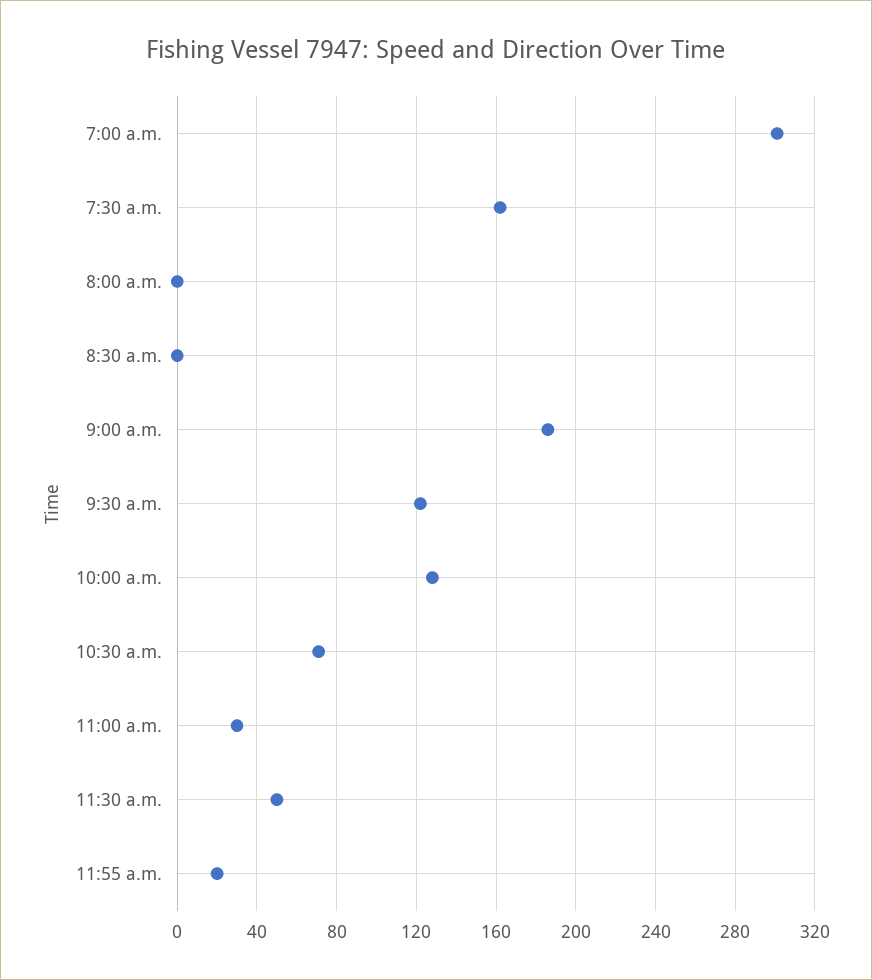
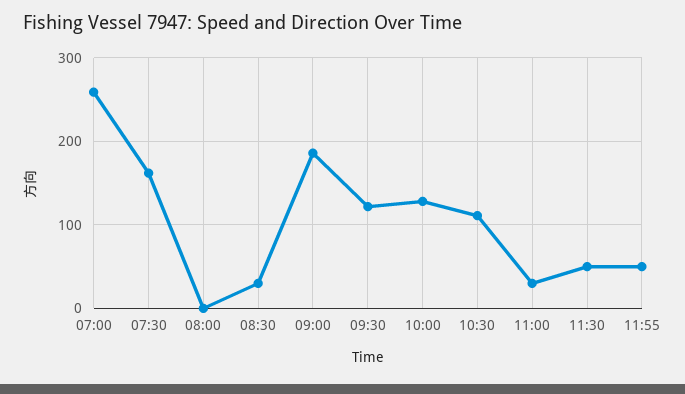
  {
-   "7:00 a.m.": 300,
+   "7:00 a.m.": 260,
    "7:30 a.m.": 160,
    "8:00 a.m.": 0,
-   "8:30 a.m.": 0,
+   "8:30 a.m.": 30,
    "9:00 a.m.": 185,
    "9:30 a.m.": 120,
    "10:00 a.m.": 130,
-   "10:30 a.m.": 70,
+   "10:30 a.m.": 110,
    "11:00 a.m.": 30,
    "11:30 a.m.": 50,
-   "11:55 a.m.": 20
+   "11:55 a.m.": 50
  }

